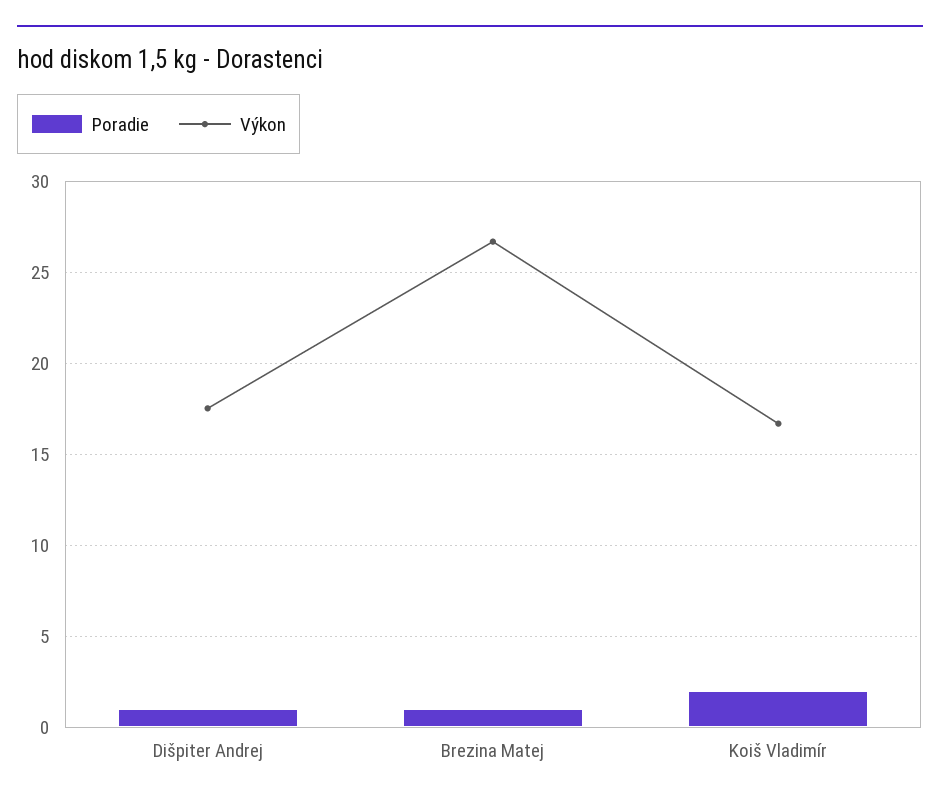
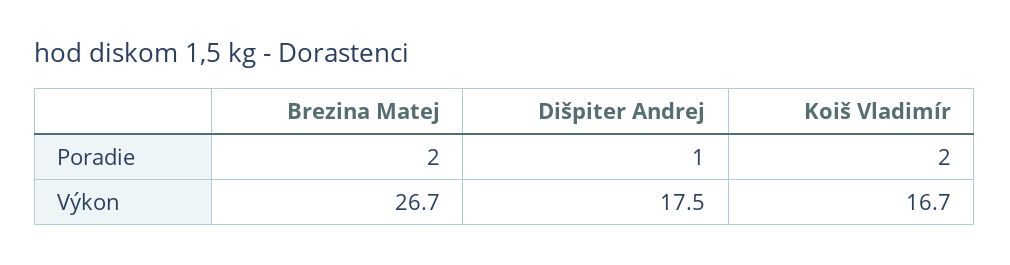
  {
    "Poradie": {
      "Dišpiter Andrej": 1,
-     "Brezina Matej": 1,
+     "Brezina Matej": 2,
      "Koiš Vladimír": 2
    },
    "Výkon": {
      "Dišpiter Andrej": 17.5,
      "Brezina Matej": 26.7,
      "Koiš Vladimír": 16.7
    }
  }

